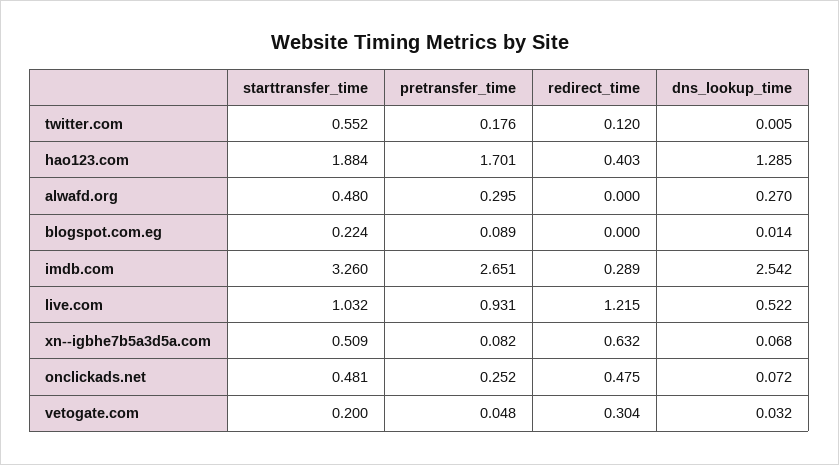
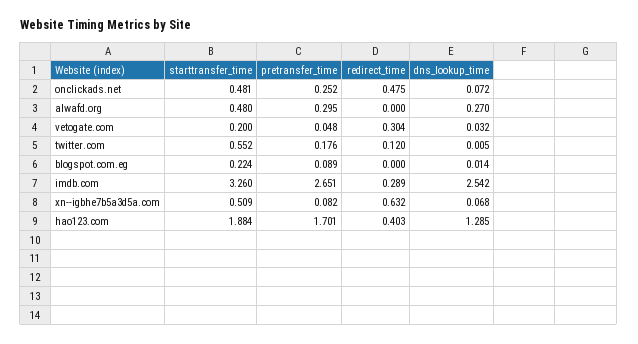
  {
    "starttransfer_time": {
      "twitter.com": 0.552,
      "hao123.com": 1.884,
      "alwafd.org": 0.48,
      "blogspot.com.eg": 0.224,
      "imdb.com": 3.26,
-     "live.com": 1.032,
      "xn--igbhe7b5a3d5a.com": 0.509,
      "onclickads.net": 0.481,
      "vetogate.com": 0.2
    },
    "pretransfer_time": {
      "twitter.com": 0.176,
      "hao123.com": 1.701,
      "alwafd.org": 0.295,
      "blogspot.com.eg": 0.089,
      "imdb.com": 2.651,
-     "live.com": 0.931,
      "xn--igbhe7b5a3d5a.com": 0.082,
      "onclickads.net": 0.252,
      "vetogate.com": 0.048
    },
    "redirect_time": {
      "twitter.com": 0.12,
      "hao123.com": 0.403,
      "alwafd.org": 0,
      "blogspot.com.eg": 0,
      "imdb.com": 0.289,
-     "live.com": 1.215,
      "xn--igbhe7b5a3d5a.com": 0.632,
      "onclickads.net": 0.475,
      "vetogate.com": 0.304
    },
    "dns_lookup_time": {
      "twitter.com": 0.005,
      "hao123.com": 1.285,
      "alwafd.org": 0.27,
      "blogspot.com.eg": 0.014,
      "imdb.com": 2.542,
-     "live.com": 0.522,
      "xn--igbhe7b5a3d5a.com": 0.068,
      "onclickads.net": 0.072,
      "vetogate.com": 0.032
    }
  }

